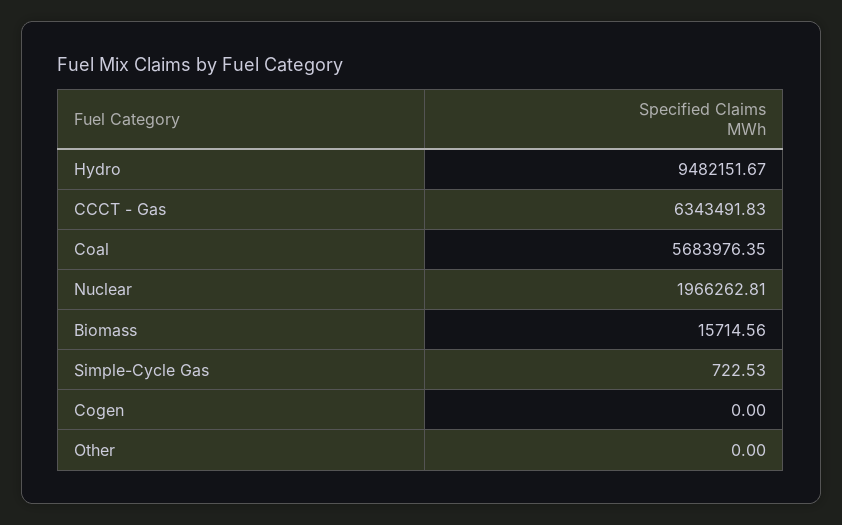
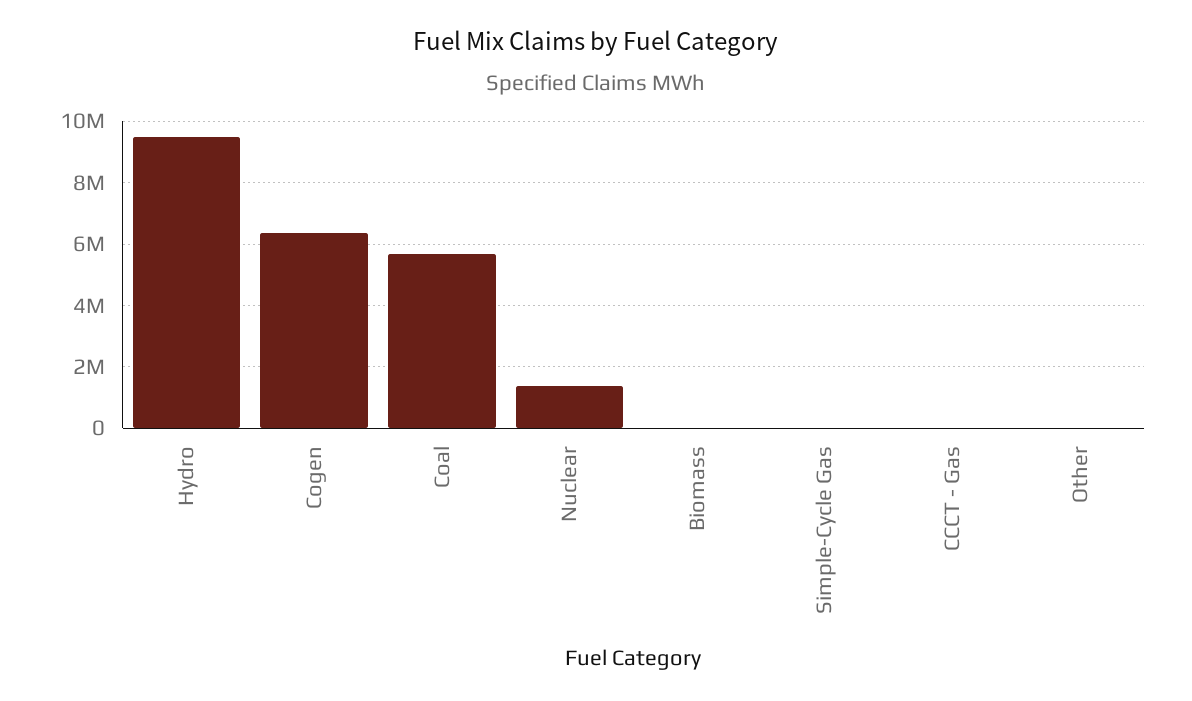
  {
    "Hydro": 9482151.67,
-   "CCCT - Gas": 6343491.83,
+   "CCCT - Gas": 0,
    "Coal": 5683976.35,
-   "Nuclear": 1966262.81,
+   "Nuclear": 1400000,
    "Biomass": 15714.56,
    "Simple-Cycle Gas": 722.53,
-   "Cogen": 0,
+   "Cogen": 6400000,
    "Other": 0
  }

